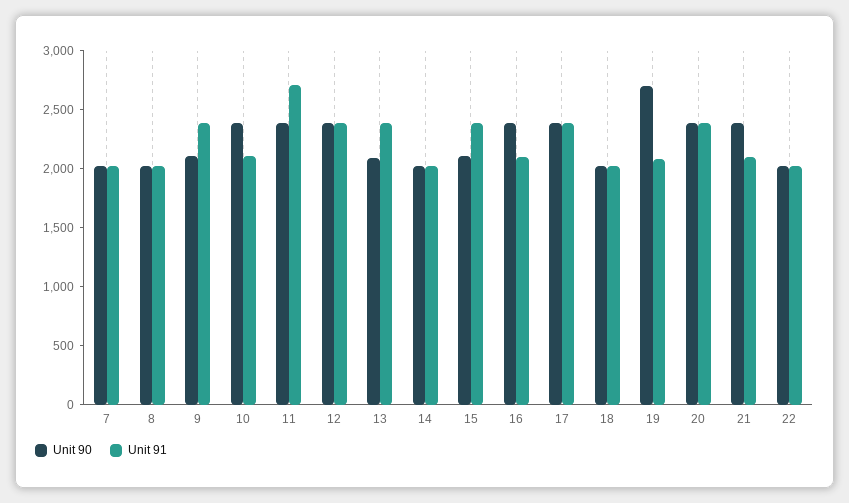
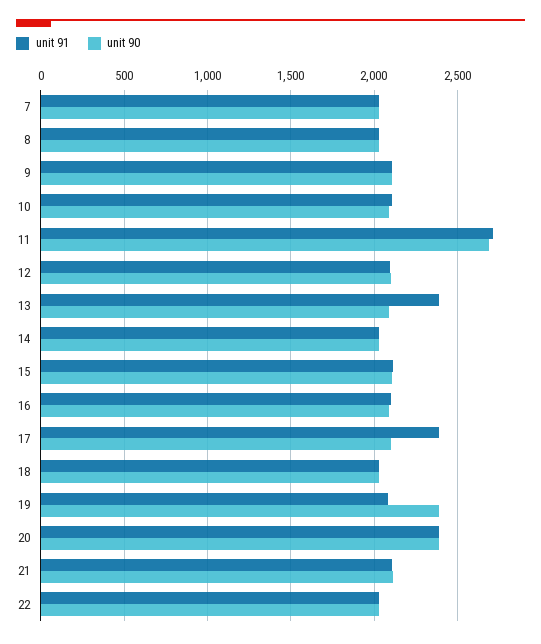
  {
    "Unit 90": {
      "7": 2050,
      "8": 2050,
      "9": 2100,
-     "10": 2400,
+     "10": 2100,
-     "11": 2400,
+     "11": 2700,
-     "12": 2400,
+     "12": 2100,
      "13": 2100,
      "14": 2050,
      "15": 2100,
-     "16": 2400,
+     "16": 2100,
-     "17": 2400,
+     "17": 2100,
      "18": 2050,
-     "19": 2700,
+     "19": 2400,
      "20": 2400,
-     "21": 2400,
+     "21": 2100,
      "22": 2050
    },
    "Unit 91": {
      "7": 2050,
      "8": 2050,
-     "9": 2400,
+     "9": 2100,
      "10": 2100,
      "11": 2700,
-     "12": 2400,
+     "12": 2100,
      "13": 2400,
      "14": 2050,
-     "15": 2400,
+     "15": 2100,
      "16": 2100,
      "17": 2400,
      "18": 2050,
      "19": 2100,
      "20": 2400,
      "21": 2100,
      "22": 2050
    }
  }

